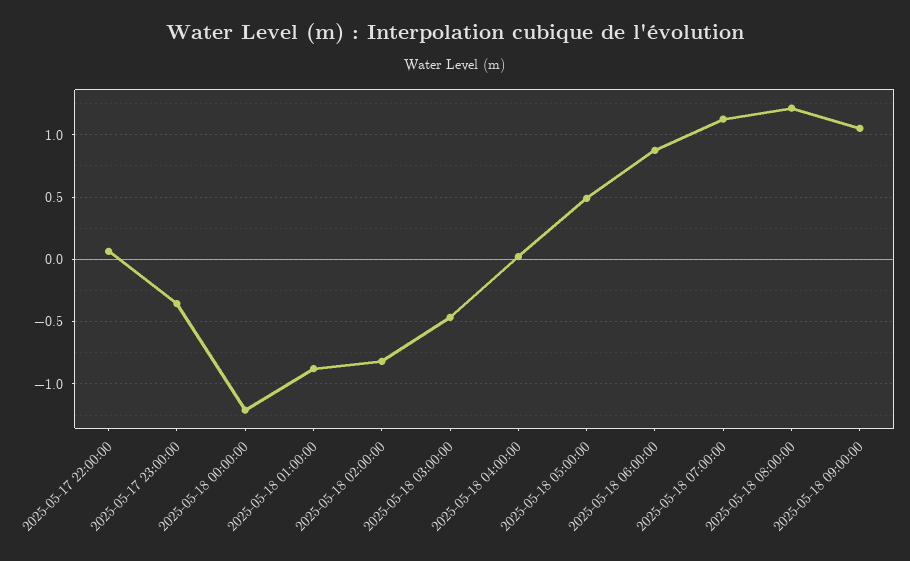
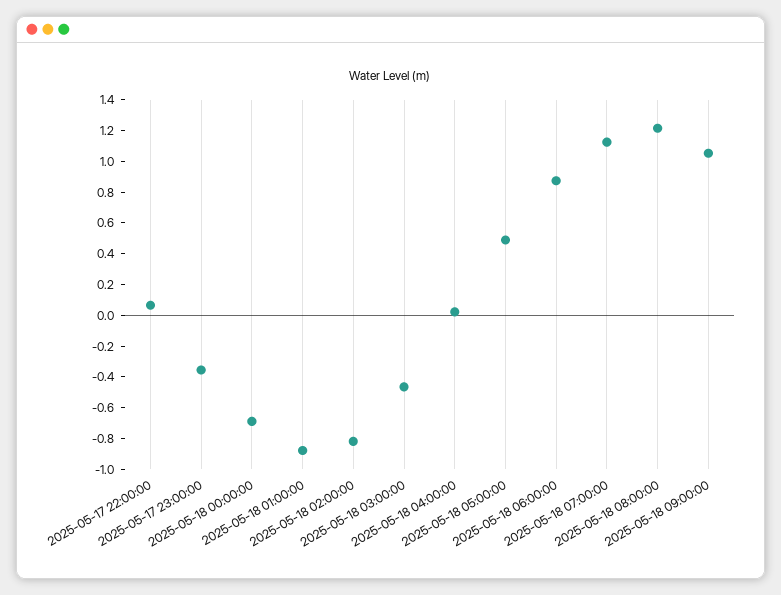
  {
    "2025-05-17 22:00:00": 0.05,
    "2025-05-17 23:00:00": -0.35,
-   "2025-05-18 00:00:00": -1.2,
+   "2025-05-18 00:00:00": -0.7,
    "2025-05-18 01:00:00": -0.9,
    "2025-05-18 02:00:00": -0.8,
    "2025-05-18 03:00:00": -0.45,
    "2025-05-18 04:00:00": 0,
    "2025-05-18 05:00:00": 0.5,
    "2025-05-18 06:00:00": 0.85,
    "2025-05-18 07:00:00": 1.15,
    "2025-05-18 08:00:00": 1.2,
    "2025-05-18 09:00:00": 1.05
  }

